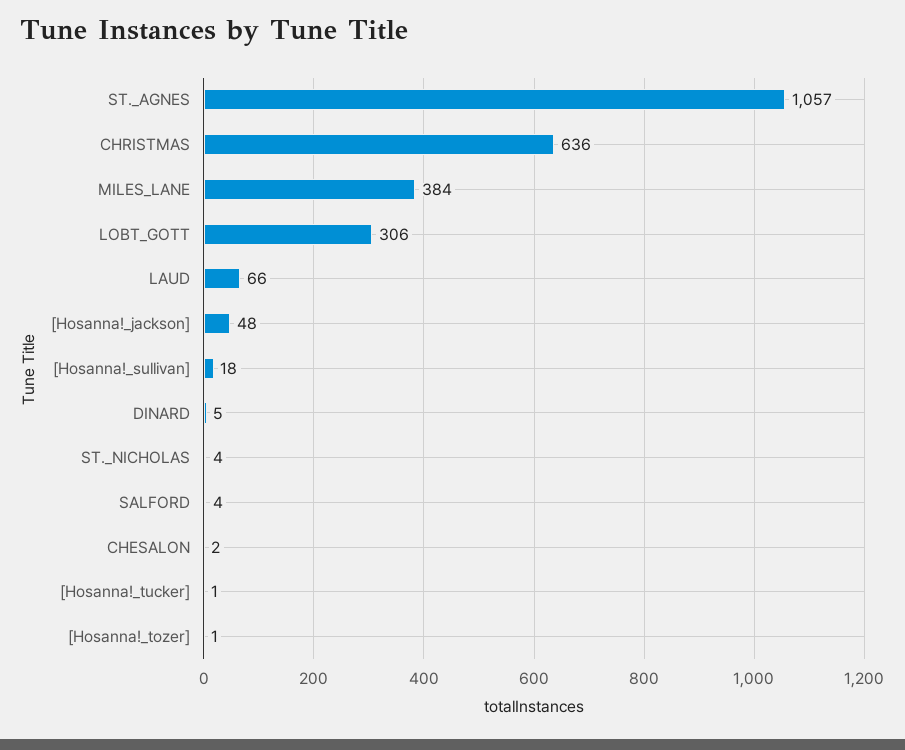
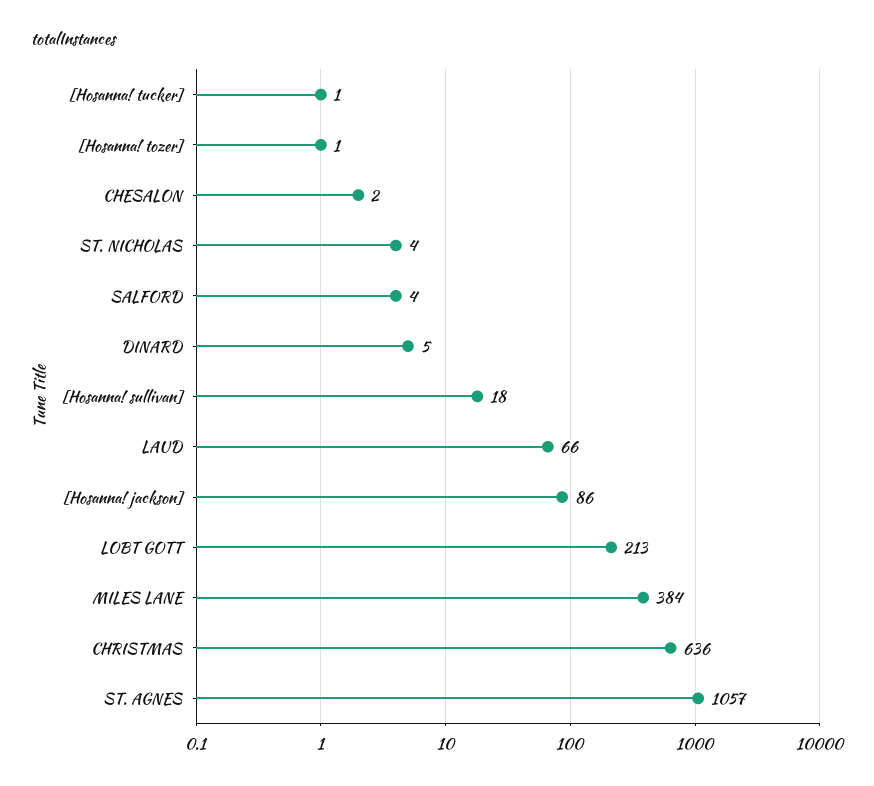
  {
    "ST._AGNES": 1057,
    "CHRISTMAS": 636,
    "MILES_LANE": 384,
-   "LOBT_GOTT": 306,
+   "LOBT_GOTT": 213,
    "LAUD": 66,
-   "[Hosanna!_jackson]": 48,
+   "[Hosanna!_jackson]": 86,
    "[Hosanna!_sullivan]": 18,
    "DINARD": 5,
    "ST._NICHOLAS": 4,
    "SALFORD": 4,
    "CHESALON": 2,
    "[Hosanna!_tucker]": 1,
    "[Hosanna!_tozer]": 1
  }

